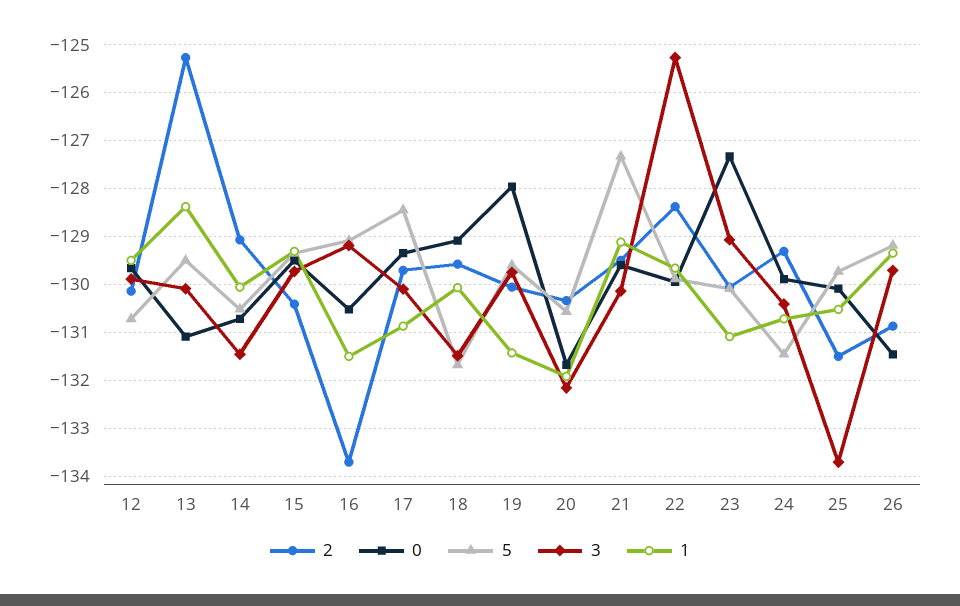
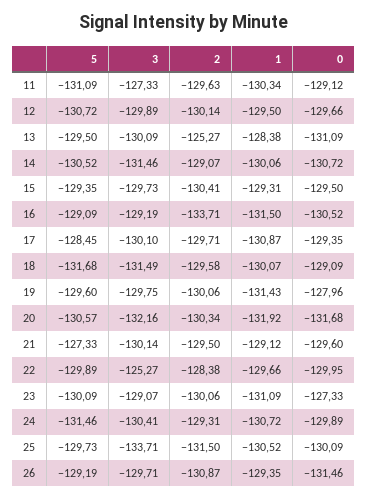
  {
    "2": {
      "12": -130.14,
      "13": -125.27,
      "14": -129.07,
      "15": -130.41,
      "16": -133.71,
      "17": -129.71,
      "18": -129.58,
      "19": -130.06,
      "20": -130.34,
      "21": -129.5,
      "22": -128.38,
      "23": -130.06,
      "24": -129.31,
      "25": -131.5,
-     "26": -130.87
+     "26": -130.87,
+     "11": -129.63
    },
    "0": {
      "12": -129.66,
      "13": -131.09,
      "14": -130.72,
      "15": -129.5,
      "16": -130.52,
      "17": -129.35,
      "18": -129.09,
      "19": -127.96,
      "20": -131.68,
      "21": -129.6,
      "22": -129.95,
      "23": -127.33,
      "24": -129.89,
      "25": -130.09,
-     "26": -131.46
+     "26": -131.46,
+     "11": -129.12
    },
    "5": {
      "12": -130.72,
      "13": -129.5,
      "14": -130.52,
      "15": -129.35,
      "16": -129.09,
      "17": -128.45,
      "18": -131.68,
      "19": -129.6,
      "20": -130.57,
      "21": -127.33,
      "22": -129.89,
      "23": -130.09,
      "24": -131.46,
      "25": -129.73,
-     "26": -129.19
+     "26": -129.19,
+     "11": -131.09
    },
    "3": {
      "12": -129.89,
      "13": -130.09,
      "14": -131.46,
      "15": -129.73,
      "16": -129.19,
      "17": -130.1,
      "18": -131.49,
      "19": -129.75,
      "20": -132.16,
      "21": -130.14,
      "22": -125.27,
      "23": -129.07,
      "24": -130.41,
      "25": -133.71,
-     "26": -129.71
+     "26": -129.71,
+     "11": -127.33
    },
    "1": {
      "12": -129.5,
      "13": -128.38,
      "14": -130.06,
      "15": -129.31,
      "16": -131.5,
      "17": -130.87,
      "18": -130.07,
      "19": -131.43,
      "20": -131.92,
      "21": -129.12,
      "22": -129.66,
      "23": -131.09,
      "24": -130.72,
      "25": -130.52,
-     "26": -129.35
+     "26": -129.35,
+     "11": -130.34
    }
  }

